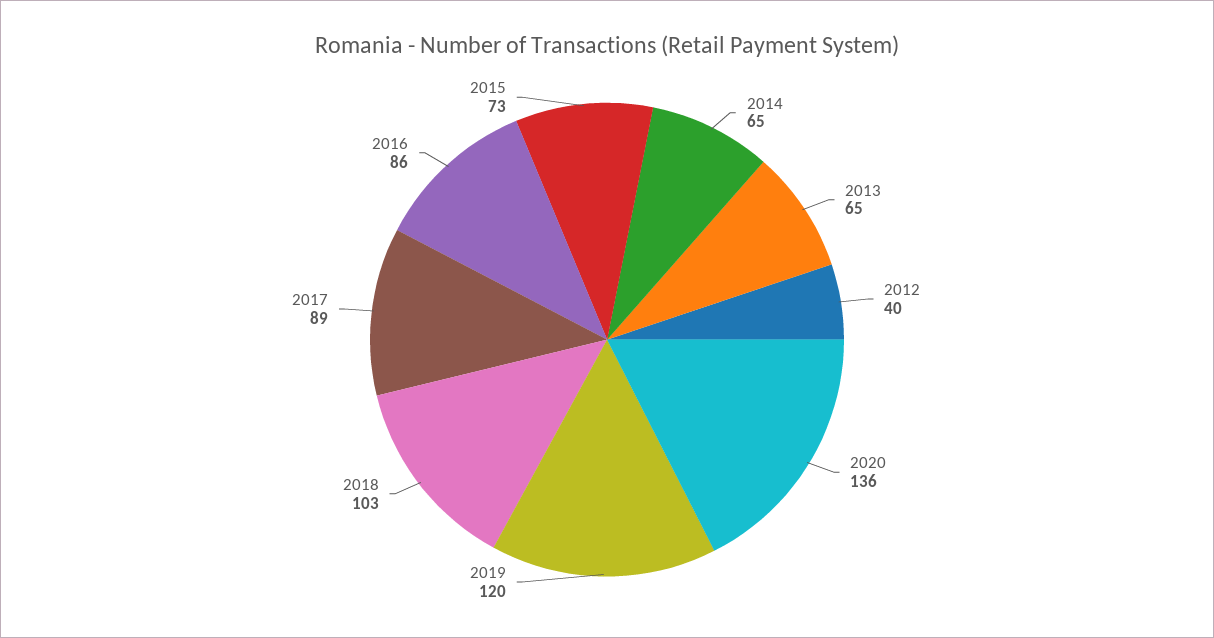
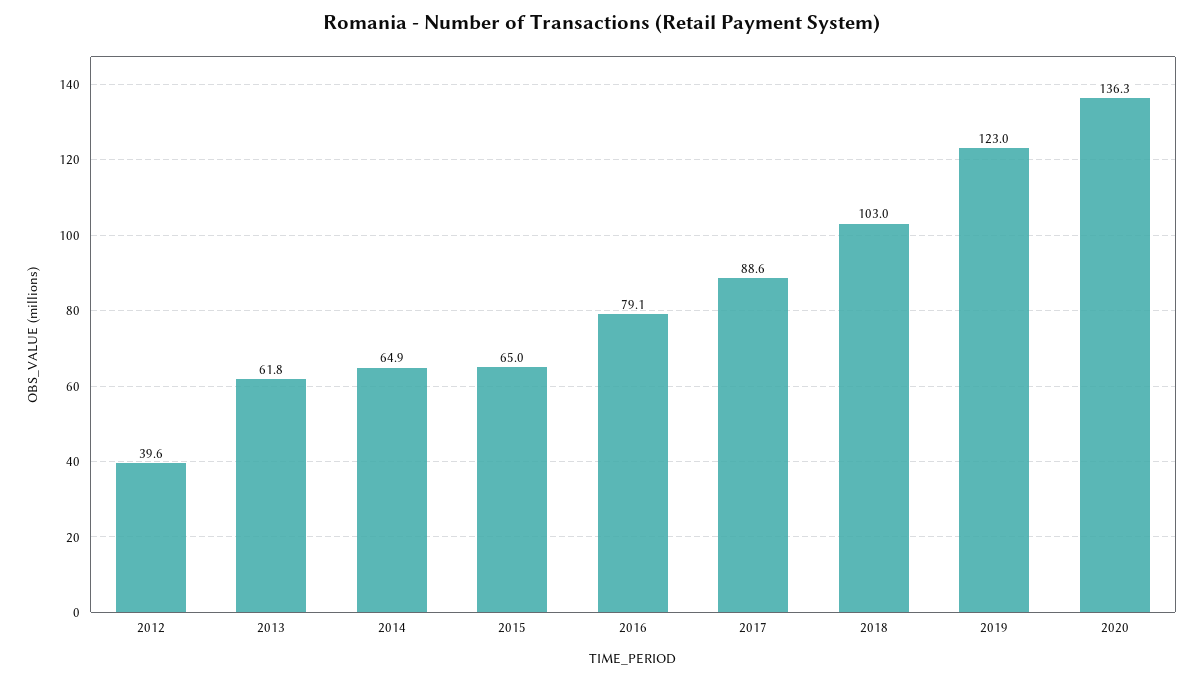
  {
    "2014": 64.9,
-   "2013": 65,
+   "2013": 61.8,
    "2012": 39.6,
    "2020": 136.3,
-   "2019": 120,
+   "2019": 123,
    "2018": 103,
    "2017": 88.6,
-   "2016": 86,
+   "2016": 79.1,
-   "2015": 73
+   "2015": 65
  }

